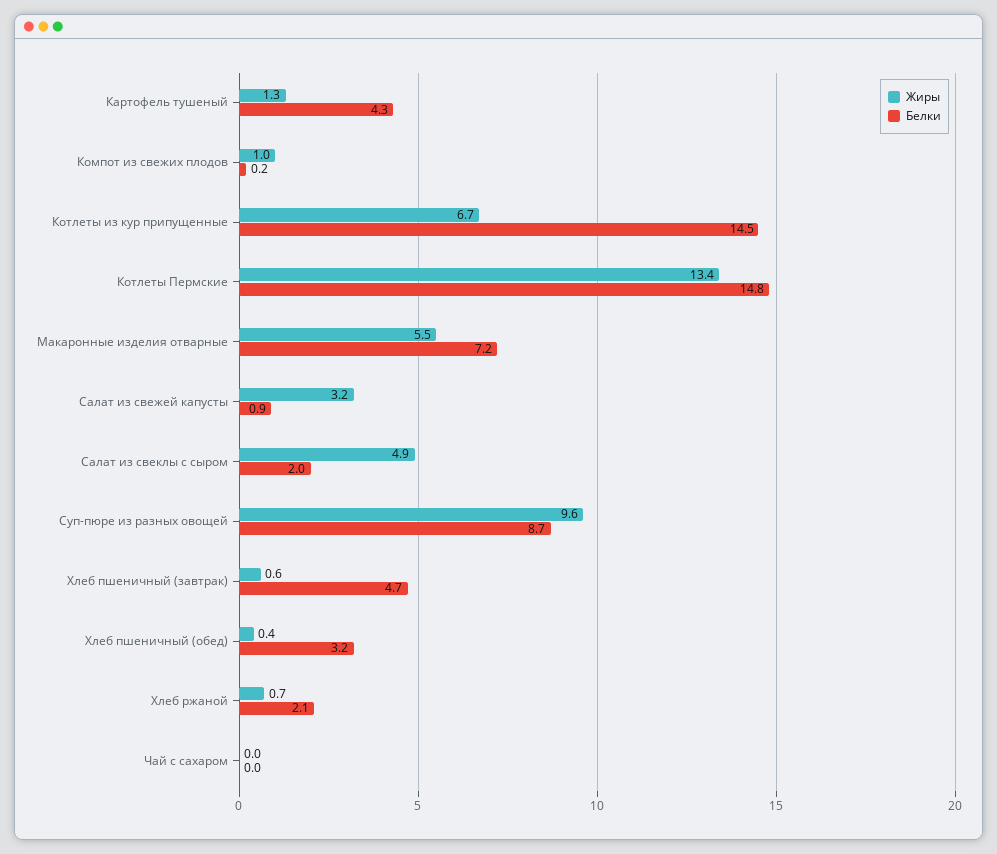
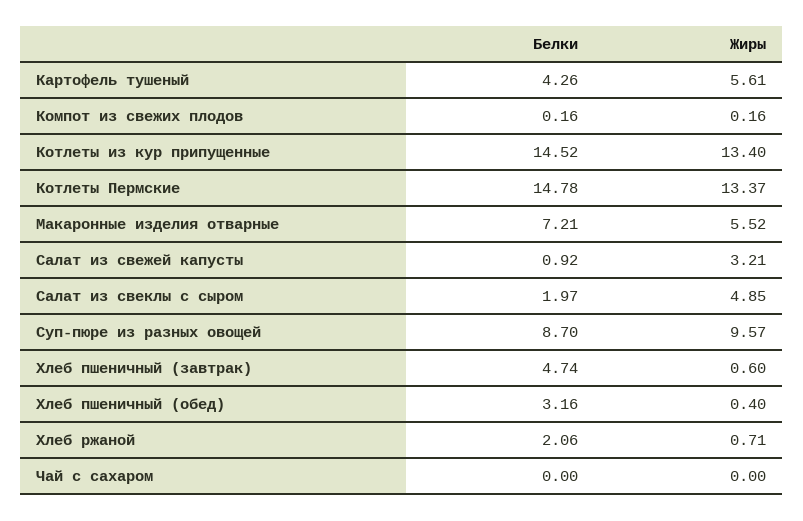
  {
    "Жиры": {
-     "Картофель тушеный": 1.3,
+     "Картофель тушеный": 5.61,
-     "Компот из свежих плодов": 1,
+     "Компот из свежих плодов": 0.16,
-     "Котлеты из кур припущенные": 6.7,
+     "Котлеты из кур припущенные": 13.4,
      "Котлеты Пермские": 13.37,
      "Макаронные изделия отварные": 5.52,
      "Салат из свежей капусты": 3.21,
      "Салат из свеклы с сыром": 4.85,
      "Суп-пюре из разных овощей": 9.57,
      "Хлеб пшеничный (завтрак)": 0.6,
      "Хлеб пшеничный (обед)": 0.4,
      "Хлеб ржаной": 0.71,
      "Чай с сахаром": 0
    },
    "Белки": {
      "Картофель тушеный": 4.26,
      "Компот из свежих плодов": 0.16,
      "Котлеты из кур припущенные": 14.52,
      "Котлеты Пермские": 14.78,
      "Макаронные изделия отварные": 7.21,
      "Салат из свежей капусты": 0.92,
      "Салат из свеклы с сыром": 1.97,
      "Суп-пюре из разных овощей": 8.7,
      "Хлеб пшеничный (завтрак)": 4.74,
      "Хлеб пшеничный (обед)": 3.16,
      "Хлеб ржаной": 2.06,
      "Чай с сахаром": 0
    }
  }

